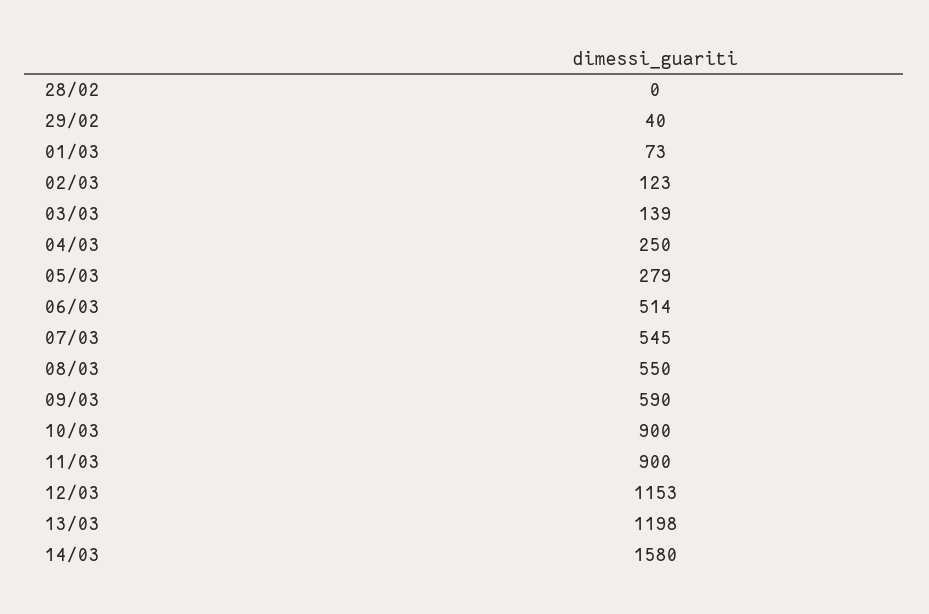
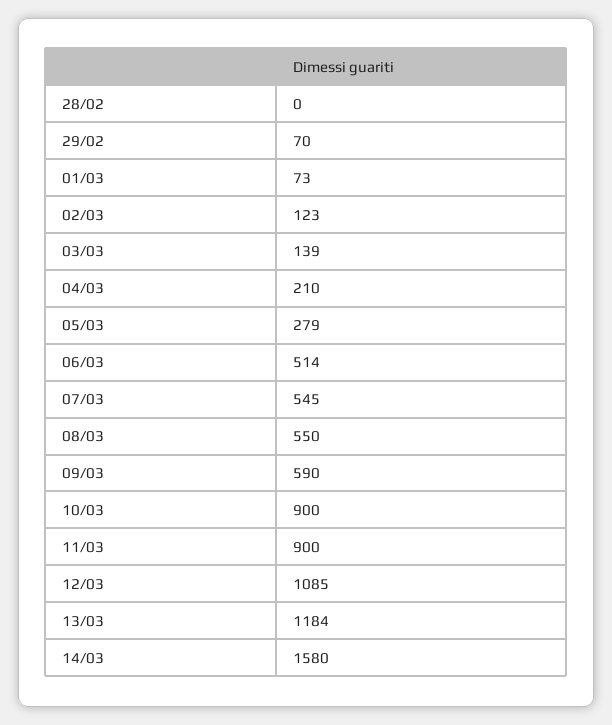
  {
    "28/02": 0,
-   "29/02": 40,
+   "29/02": 70,
    "01/03": 73,
    "02/03": 123,
    "03/03": 139,
-   "04/03": 250,
+   "04/03": 210,
    "05/03": 279,
    "06/03": 514,
    "07/03": 545,
    "08/03": 550,
    "09/03": 590,
    "10/03": 900,
    "11/03": 900,
-   "12/03": 1153,
+   "12/03": 1085,
-   "13/03": 1198,
+   "13/03": 1184,
    "14/03": 1580
  }

